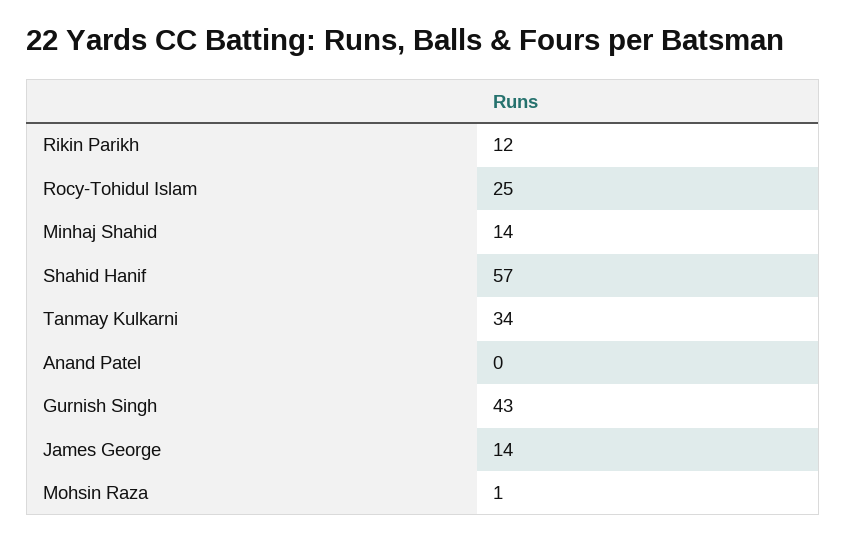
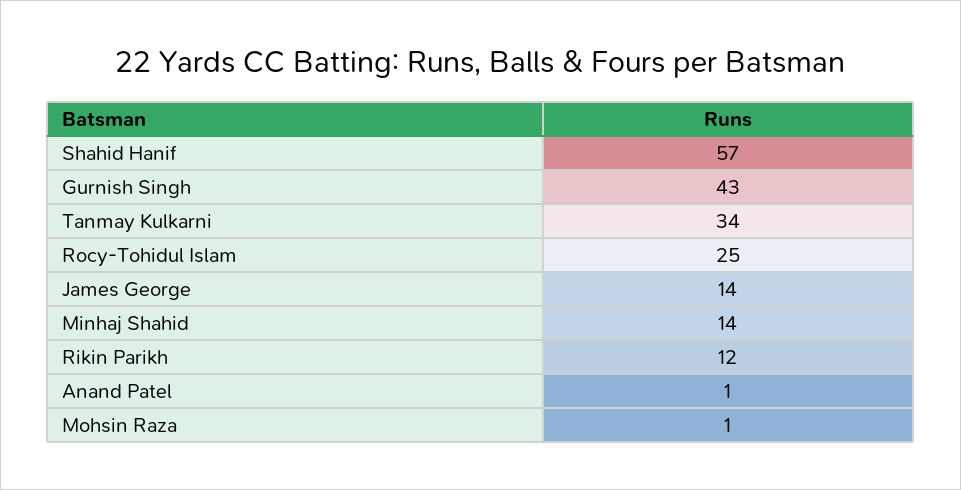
  {
    "Rikin Parikh": 12,
    "Rocy-Tohidul Islam": 25,
    "Minhaj Shahid": 14,
    "Shahid Hanif": 57,
    "Tanmay Kulkarni": 34,
-   "Anand Patel": 0,
+   "Anand Patel": 1,
    "Gurnish Singh": 43,
    "James George": 14,
    "Mohsin Raza": 1
  }

